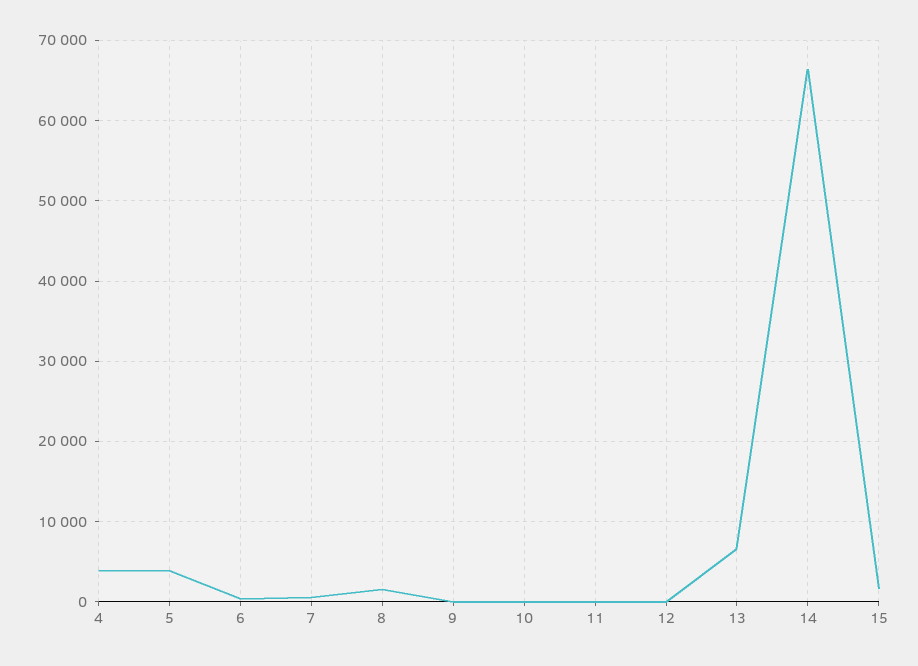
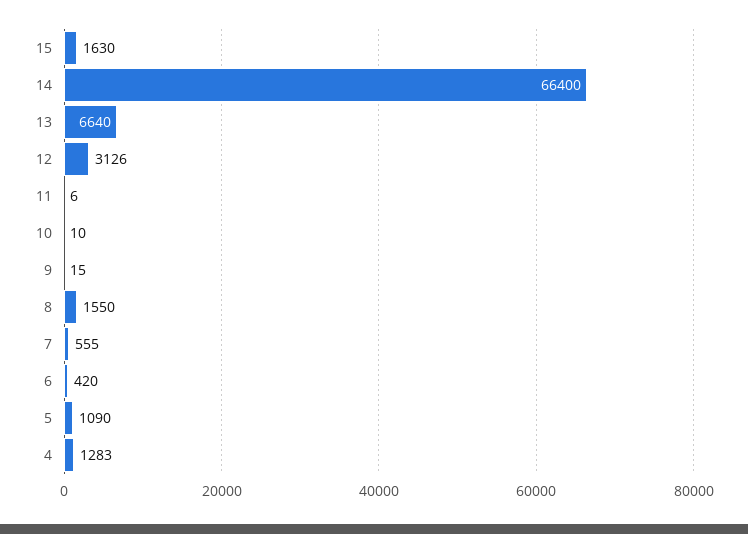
  {
-   "4": 4000,
+   "4": 1283,
-   "5": 4000,
+   "5": 1090,
    "6": 420,
    "7": 555,
    "8": 1550,
    "9": 15,
    "10": 10,
    "11": 6,
-   "12": 0,
+   "12": 3126,
    "13": 6640,
    "14": 66400,
    "15": 1630
  }

